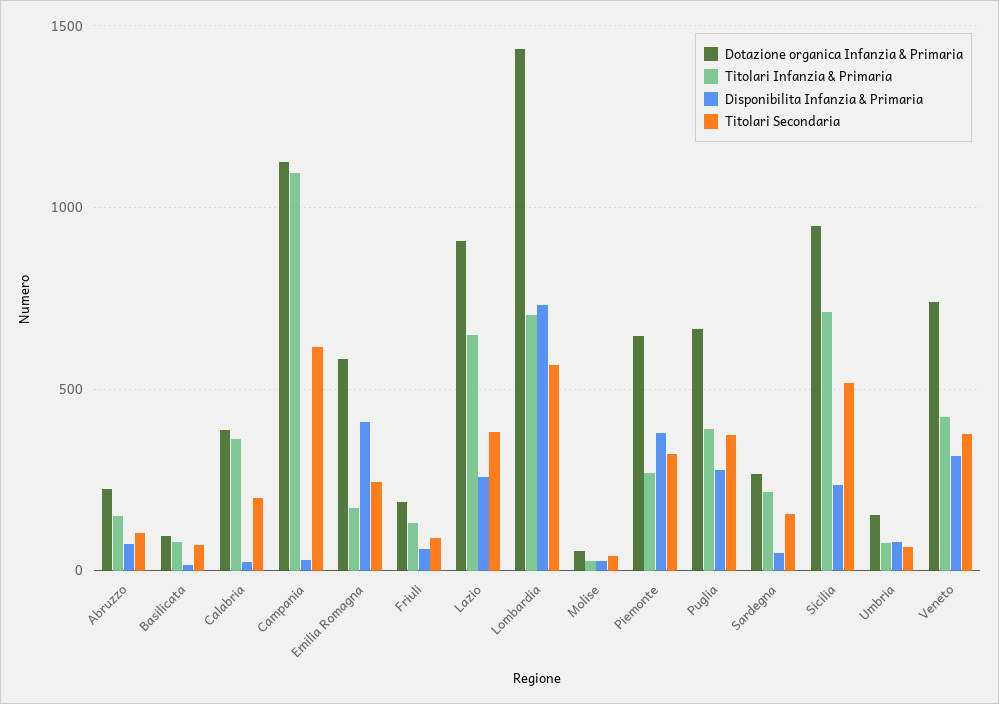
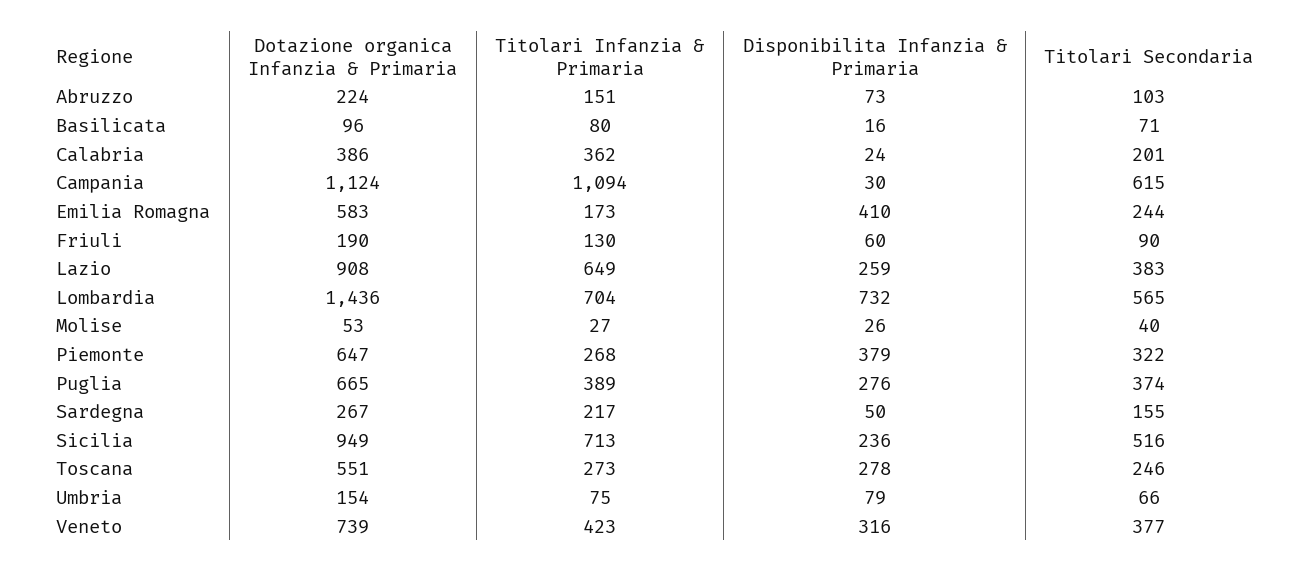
  {
    "Dotazione organica Infanzia & Primaria": {
      "Abruzzo": 224,
      "Basilicata": 96,
      "Calabria": 386,
      "Campania": 1124,
      "Emilia Romagna": 583,
      "Friuli": 190,
      "Lazio": 908,
      "Lombardia": 1436,
      "Molise": 53,
      "Piemonte": 647,
      "Puglia": 665,
      "Sardegna": 267,
      "Sicilia": 949,
      "Umbria": 154,
-     "Veneto": 739
+     "Veneto": 739,
+     "Toscana": 551
    },
    "Titolari Infanzia & Primaria": {
      "Abruzzo": 151,
      "Basilicata": 80,
      "Calabria": 362,
      "Campania": 1094,
      "Emilia Romagna": 173,
      "Friuli": 130,
      "Lazio": 649,
      "Lombardia": 704,
      "Molise": 27,
      "Piemonte": 268,
      "Puglia": 389,
      "Sardegna": 217,
      "Sicilia": 713,
      "Umbria": 75,
-     "Veneto": 423
+     "Veneto": 423,
+     "Toscana": 273
    },
    "Disponibilita Infanzia & Primaria": {
      "Abruzzo": 73,
      "Basilicata": 16,
      "Calabria": 24,
      "Campania": 30,
      "Emilia Romagna": 410,
      "Friuli": 60,
      "Lazio": 259,
      "Lombardia": 732,
      "Molise": 26,
      "Piemonte": 379,
      "Puglia": 276,
      "Sardegna": 50,
      "Sicilia": 236,
      "Umbria": 79,
-     "Veneto": 316
+     "Veneto": 316,
+     "Toscana": 278
    },
    "Titolari Secondaria": {
      "Abruzzo": 103,
      "Basilicata": 71,
      "Calabria": 201,
      "Campania": 615,
      "Emilia Romagna": 244,
      "Friuli": 90,
      "Lazio": 383,
      "Lombardia": 565,
      "Molise": 40,
      "Piemonte": 322,
      "Puglia": 374,
      "Sardegna": 155,
      "Sicilia": 516,
      "Umbria": 66,
-     "Veneto": 377
+     "Veneto": 377,
+     "Toscana": 246
    }
  }

